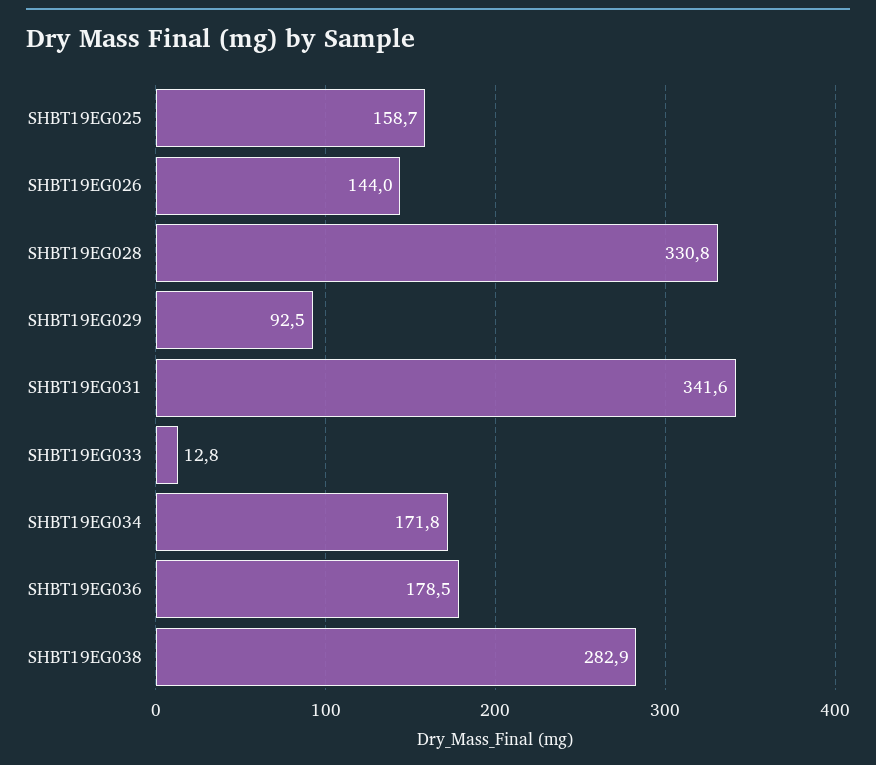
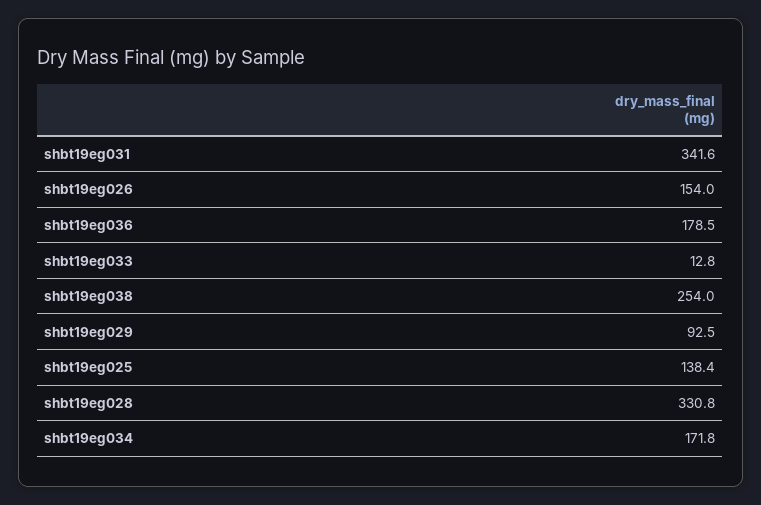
  {
-   "SHBT19EG025": 158.7,
+   "SHBT19EG025": 138.4,
-   "SHBT19EG026": 144,
+   "SHBT19EG026": 154,
    "SHBT19EG028": 330.8,
    "SHBT19EG029": 92.5,
    "SHBT19EG031": 341.6,
    "SHBT19EG033": 12.8,
    "SHBT19EG034": 171.8,
    "SHBT19EG036": 178.5,
-   "SHBT19EG038": 282.9
+   "SHBT19EG038": 254
  }

